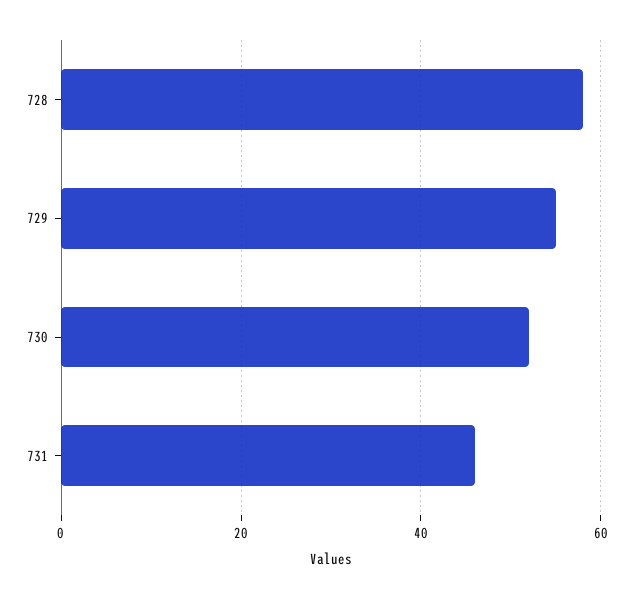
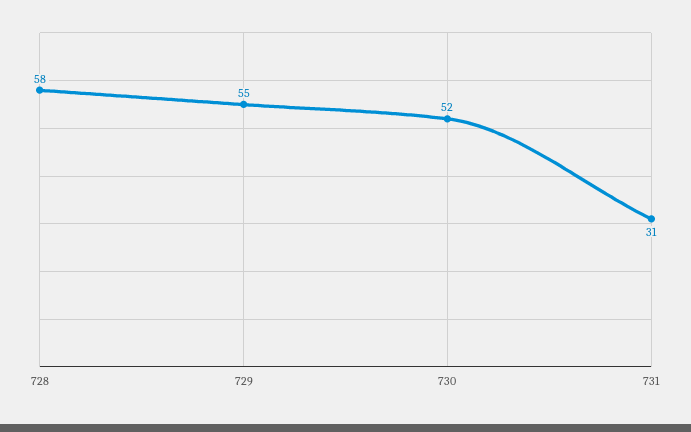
  {
    "728": 58,
    "729": 55,
    "730": 52,
-   "731": 45
+   "731": 31
  }

